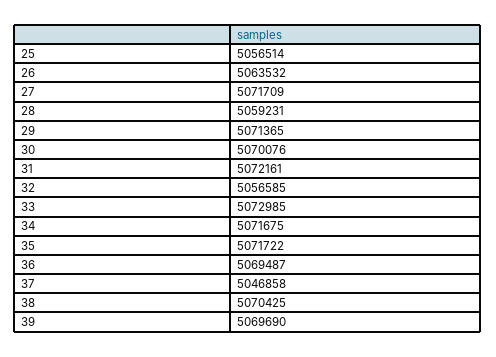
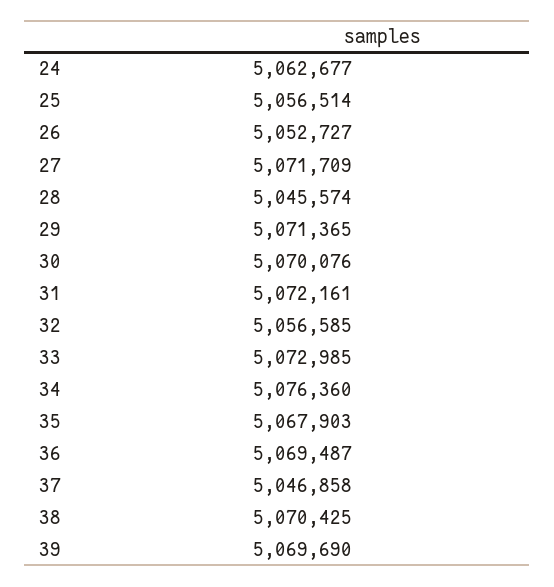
  {
    "25": 5056514,
-   "26": 5063532,
+   "26": 5052727,
    "27": 5071709,
-   "28": 5059231,
+   "28": 5045574,
    "29": 5071365,
    "30": 5070076,
    "31": 5072161,
    "32": 5056585,
    "33": 5072985,
-   "34": 5071675,
+   "34": 5076360,
-   "35": 5071722,
+   "35": 5067903,
    "36": 5069487,
    "37": 5046858,
    "38": 5070425,
-   "39": 5069690
+   "39": 5069690,
+   "24": 5062677
  }

